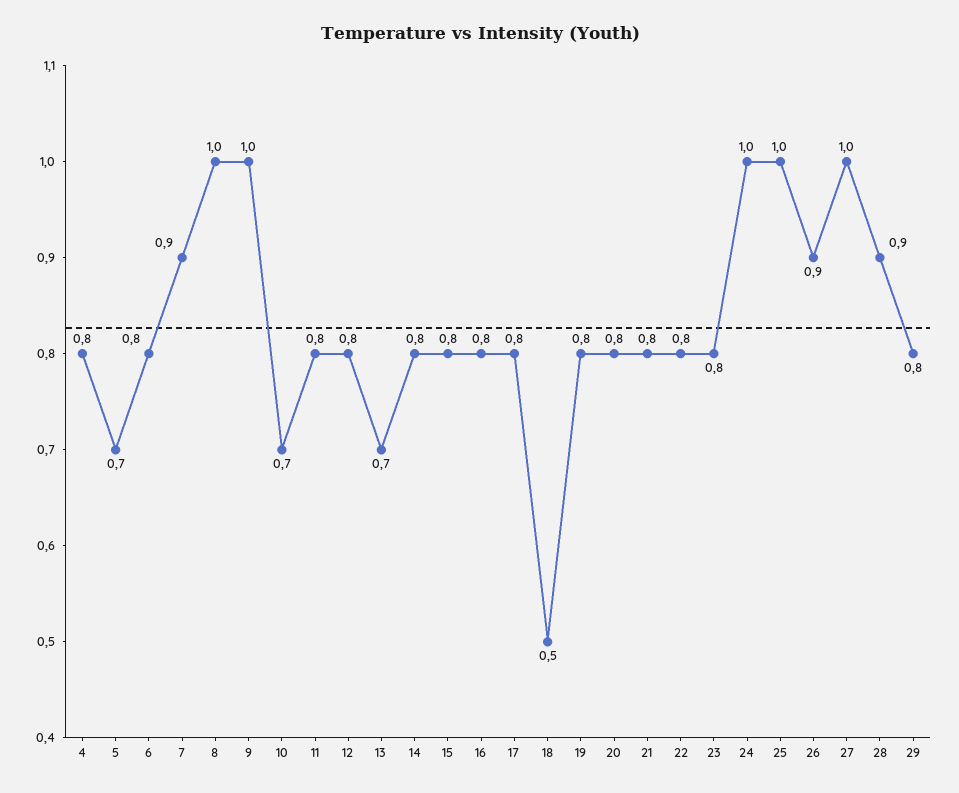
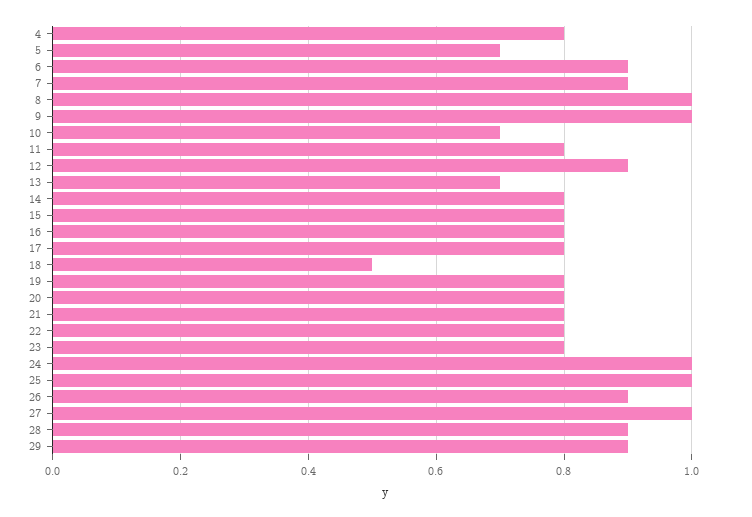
  {
    "4": 0.8,
    "5": 0.7,
-   "6": 0.8,
+   "6": 0.9,
    "7": 0.9,
    "8": 1,
    "9": 1,
    "10": 0.7,
    "11": 0.8,
-   "12": 0.8,
+   "12": 0.9,
    "13": 0.7,
    "14": 0.8,
    "15": 0.8,
    "16": 0.8,
    "17": 0.8,
    "18": 0.5,
    "19": 0.8,
    "20": 0.8,
    "21": 0.8,
    "22": 0.8,
    "23": 0.8,
    "24": 1,
    "25": 1,
    "26": 0.9,
    "27": 1,
    "28": 0.9,
-   "29": 0.8
+   "29": 0.9
  }

